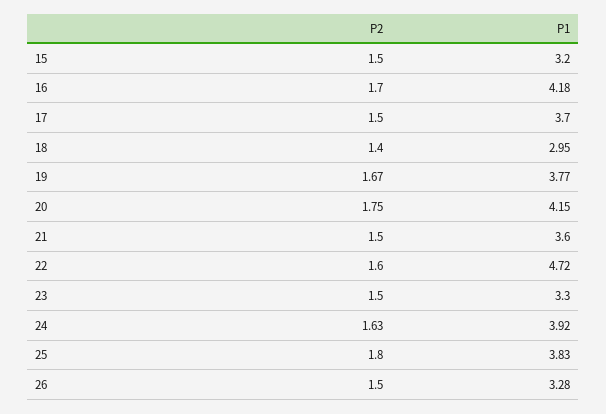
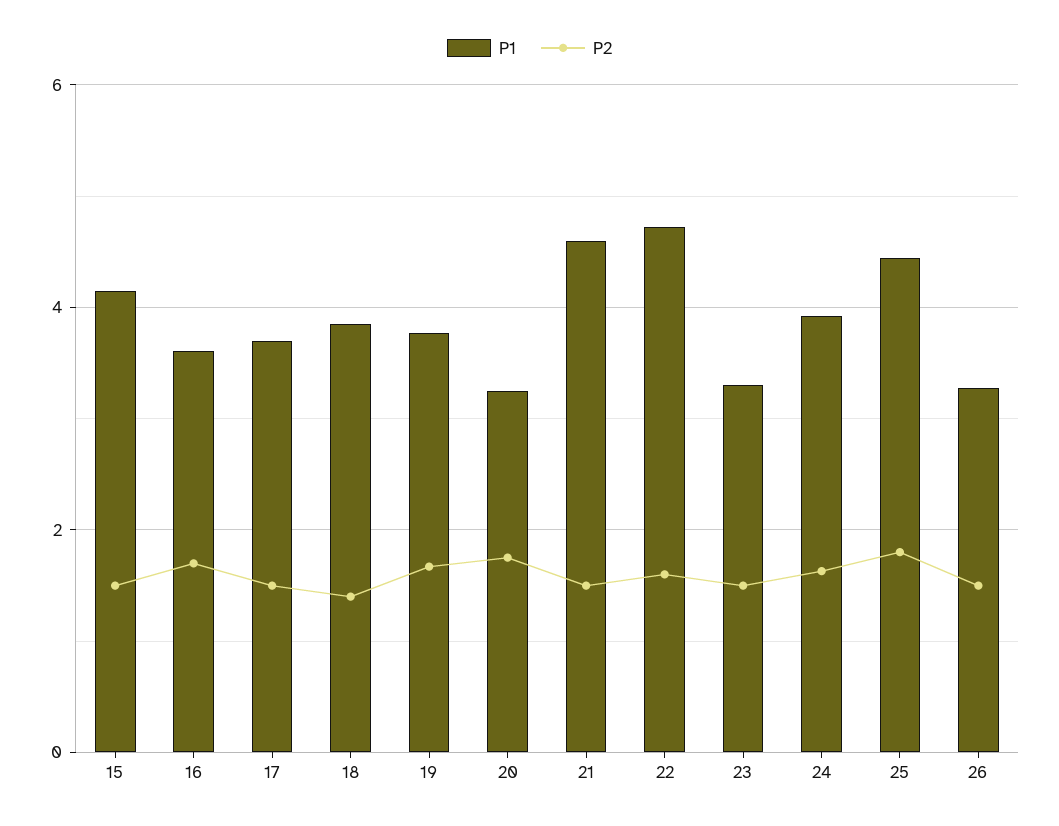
  {
    "P2": {
      "15": 1.5,
      "16": 1.7,
      "17": 1.5,
      "18": 1.4,
      "19": 1.67,
      "20": 1.75,
      "21": 1.5,
      "22": 1.6,
      "23": 1.5,
      "24": 1.63,
      "25": 1.8,
      "26": 1.5
    },
    "P1": {
-     "15": 3.2,
+     "15": 4.2,
-     "16": 4.18,
+     "16": 3.6,
      "17": 3.7,
-     "18": 2.95,
+     "18": 3.8,
      "19": 3.77,
-     "20": 4.15,
+     "20": 3.2,
-     "21": 3.6,
+     "21": 4.6,
      "22": 4.72,
      "23": 3.3,
      "24": 3.92,
-     "25": 3.83,
+     "25": 4.4,
      "26": 3.28
    }
  }

